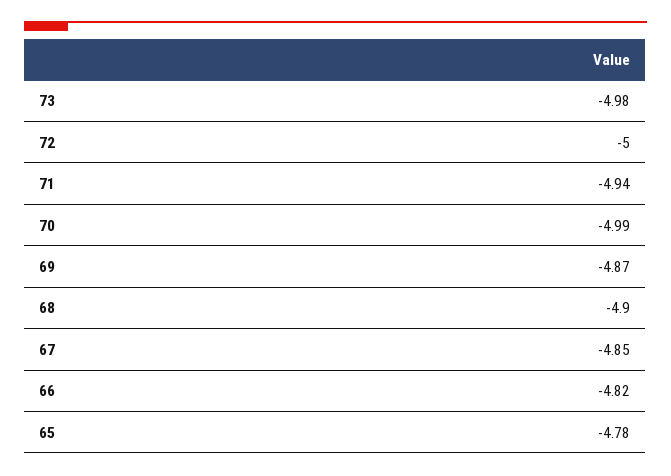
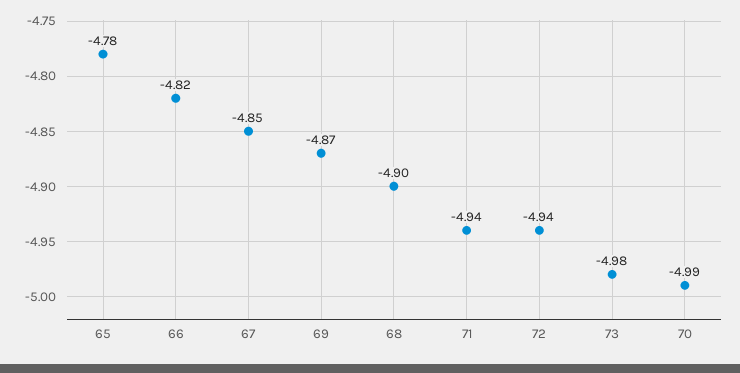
  {
    "73": -4.98,
-   "72": -5,
+   "72": -4.94,
    "71": -4.94,
    "70": -4.99,
    "69": -4.87,
    "68": -4.9,
    "67": -4.85,
    "66": -4.82,
    "65": -4.78
  }

